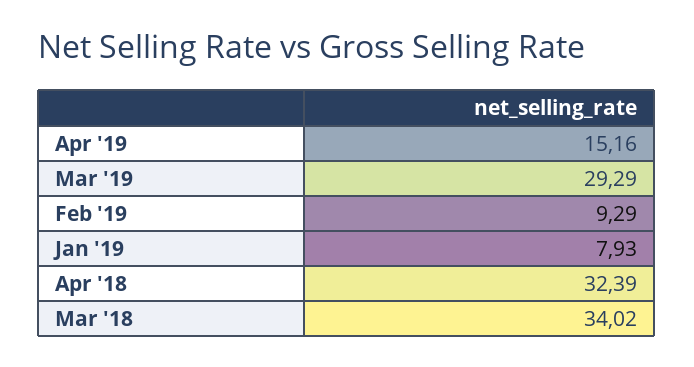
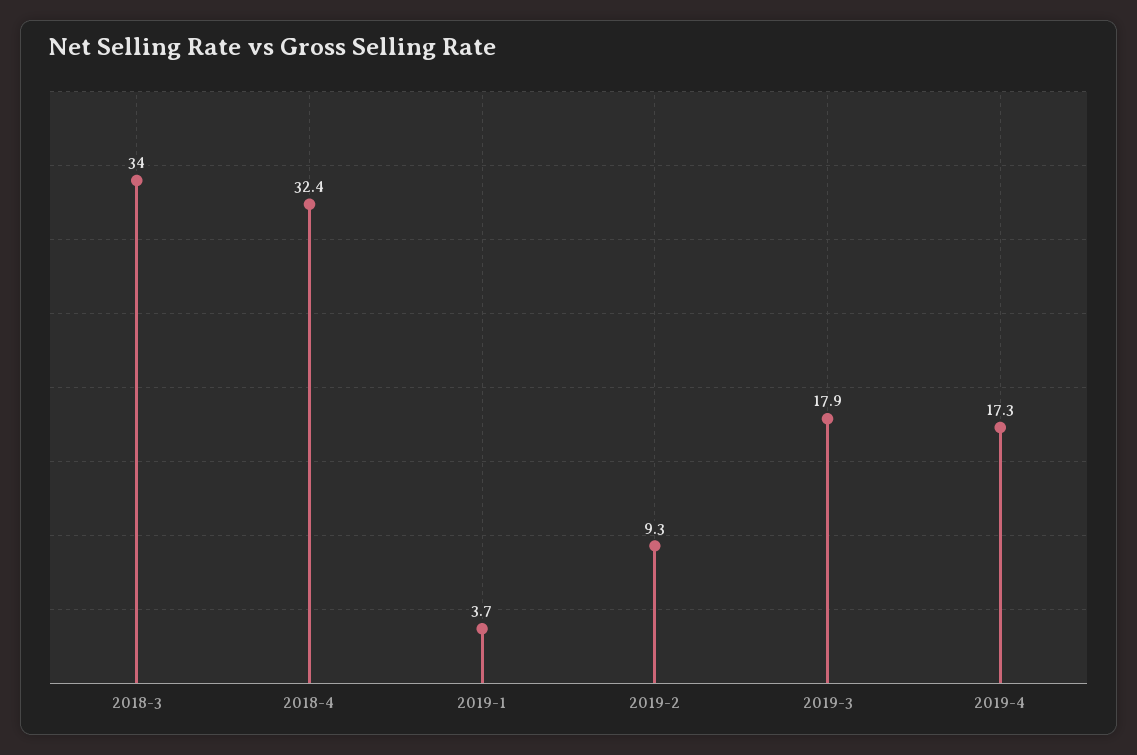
  {
-   "Apr '19": 15.16,
+   "Apr '19": 17.3,
-   "Mar '19": 29.29,
+   "Mar '19": 17.9,
    "Feb '19": 9.29,
-   "Jan '19": 7.93,
+   "Jan '19": 3.7,
    "Apr '18": 32.39,
    "Mar '18": 34.02
  }

